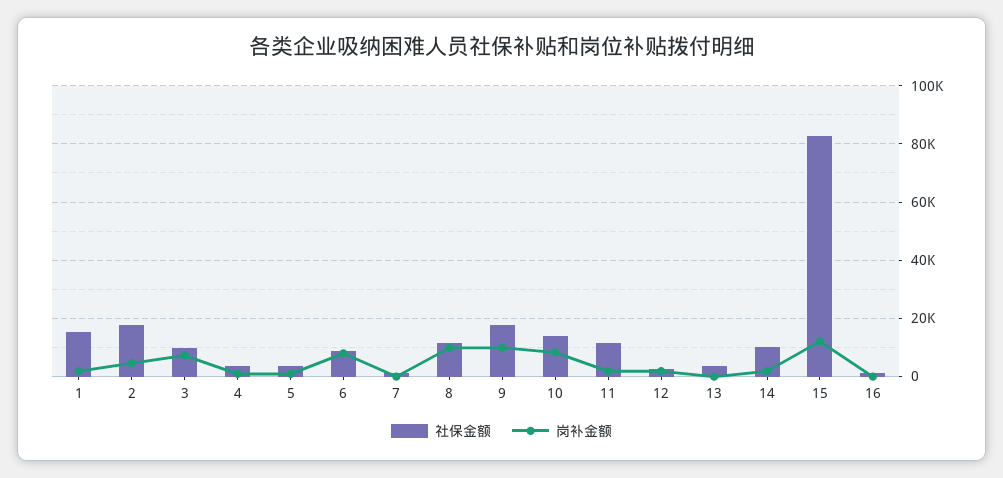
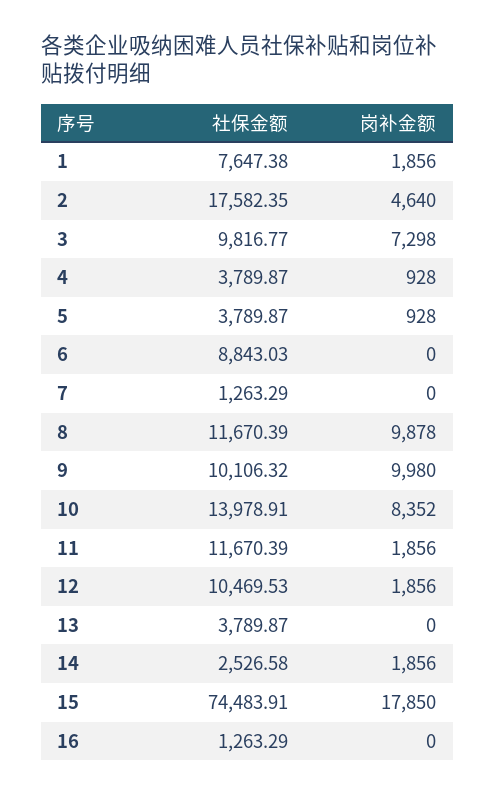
  {
    "社保金额": {
-     "1": 15000,
+     "1": 7647.38,
      "2": 17582.35,
      "3": 9816.77,
      "4": 3789.87,
      "5": 3789.87,
      "6": 8843.03,
      "7": 1263.29,
      "8": 11670.39,
-     "9": 17500,
+     "9": 10106.32,
      "10": 13978.91,
      "11": 11670.39,
-     "12": 2500,
+     "12": 10469.53,
      "13": 3789.87,
-     "14": 10000,
+     "14": 2526.58,
-     "15": 82500,
+     "15": 74483.91,
      "16": 1263.29
    },
    "岗补金额": {
      "1": 1856,
      "2": 4640,
      "3": 7298,
      "4": 928,
      "5": 928,
-     "6": 7500,
+     "6": 0,
      "7": 0,
      "8": 9878,
      "9": 9980,
      "10": 8352,
      "11": 1856,
      "12": 1856,
      "13": 0,
      "14": 1856,
-     "15": 12500,
+     "15": 17850,
      "16": 0
    }
  }

